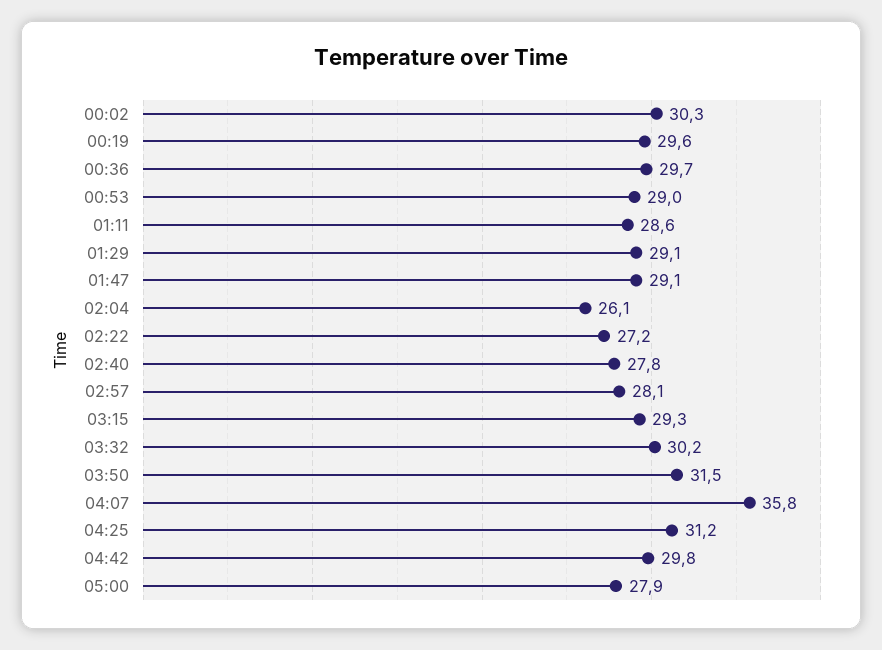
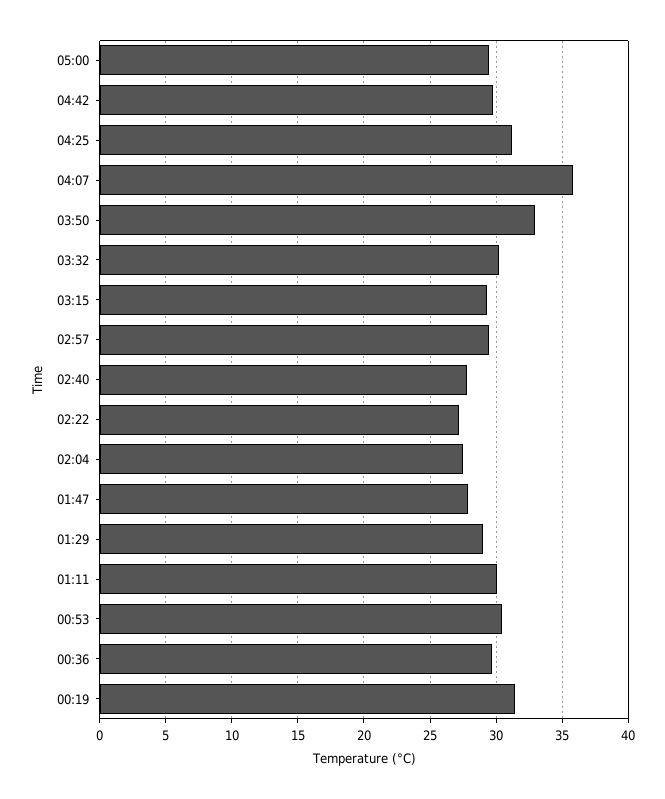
  {
-   "00:02": 30.3,
-   "00:19": 29.6,
+   "00:19": 31.5,
    "00:36": 29.7,
-   "00:53": 29,
+   "00:53": 30.5,
-   "01:11": 28.6,
+   "01:11": 30,
    "01:29": 29.1,
-   "01:47": 29.1,
+   "01:47": 28,
-   "02:04": 26.1,
+   "02:04": 27.5,
    "02:22": 27.2,
    "02:40": 27.8,
-   "02:57": 28.1,
+   "02:57": 29.5,
    "03:15": 29.3,
    "03:32": 30.2,
-   "03:50": 31.5,
+   "03:50": 33,
    "04:07": 35.8,
    "04:25": 31.2,
    "04:42": 29.8,
-   "05:00": 27.9
+   "05:00": 29.5
  }

